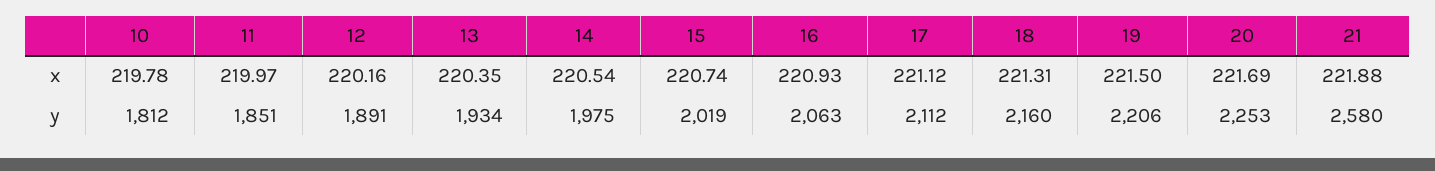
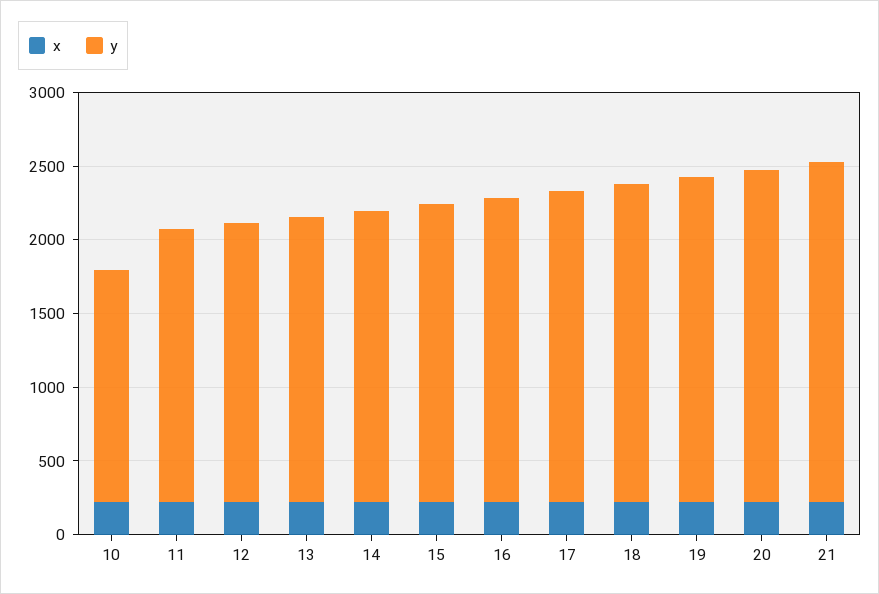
  {
    "x": {
      "10": 219.78,
      "11": 219.97,
      "12": 220.16,
      "13": 220.35,
      "14": 220.54,
      "15": 220.74,
      "16": 220.93,
      "17": 221.12,
      "18": 221.31,
      "19": 221.5,
      "20": 221.69,
      "21": 221.88
    },
    "y": {
-     "10": 1812,
+     "10": 1600,
      "11": 1851,
      "12": 1891,
      "13": 1934,
      "14": 1975,
      "15": 2019,
      "16": 2063,
      "17": 2112,
      "18": 2160,
      "19": 2206,
      "20": 2253,
-     "21": 2580
+     "21": 2300
    }
  }

